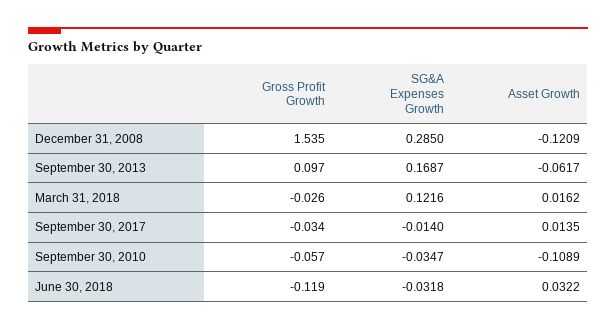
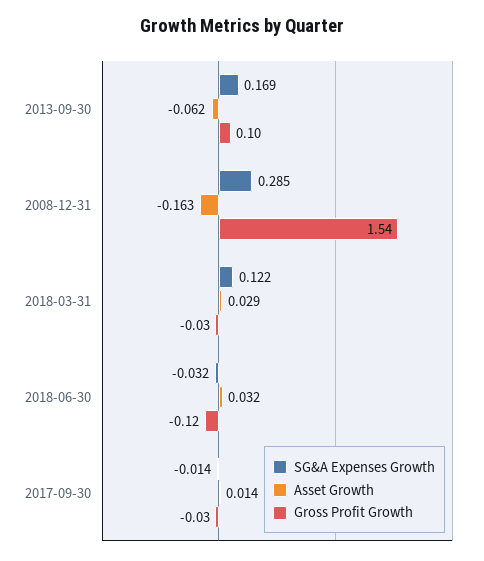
  {
    "Gross Profit Growth": {
      "December 31, 2008": 1.535,
      "September 30, 2013": 0.097,
      "March 31, 2018": -0.026,
      "September 30, 2017": -0.034,
-     "September 30, 2010": -0.057,
      "June 30, 2018": -0.119
    },
    "SG&A Expenses Growth": {
      "December 31, 2008": 0.285,
      "September 30, 2013": 0.1687,
      "March 31, 2018": 0.1216,
      "September 30, 2017": -0.014,
-     "September 30, 2010": -0.0347,
      "June 30, 2018": -0.0318
    },
    "Asset Growth": {
-     "December 31, 2008": -0.1209,
+     "December 31, 2008": -0.163,
      "September 30, 2013": -0.0617,
-     "March 31, 2018": 0.0162,
+     "March 31, 2018": 0.029,
      "September 30, 2017": 0.0135,
-     "September 30, 2010": -0.1089,
      "June 30, 2018": 0.0322
    }
  }

